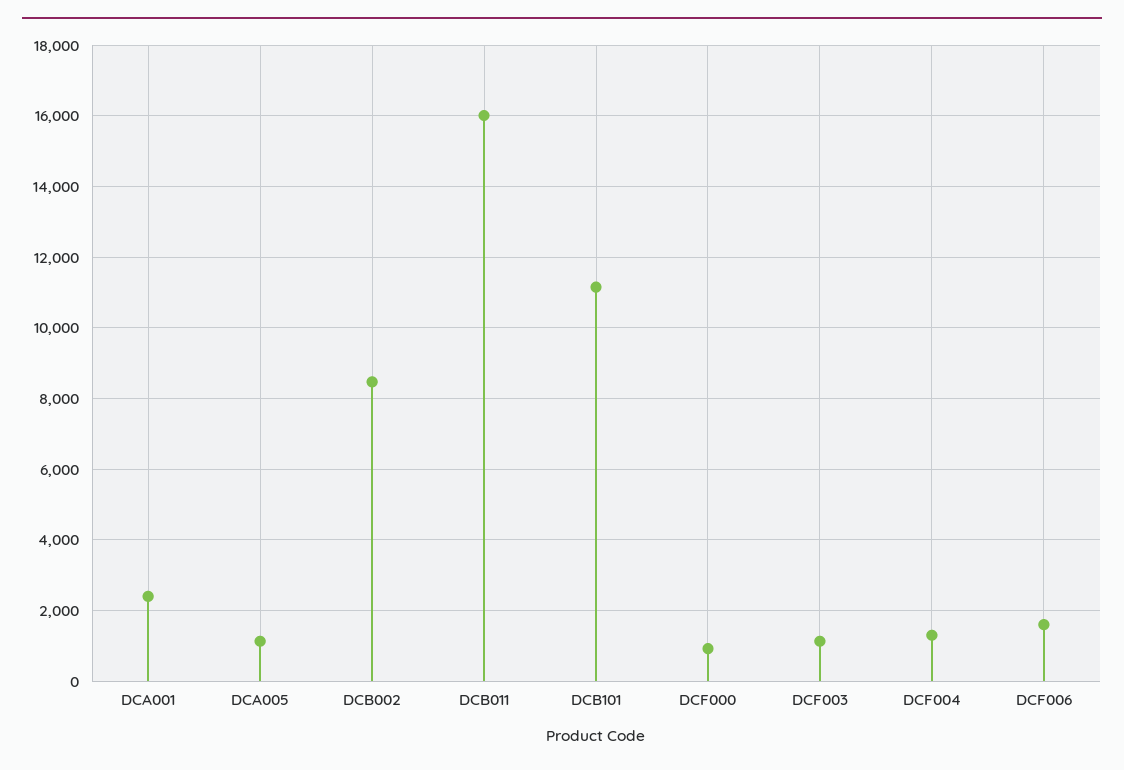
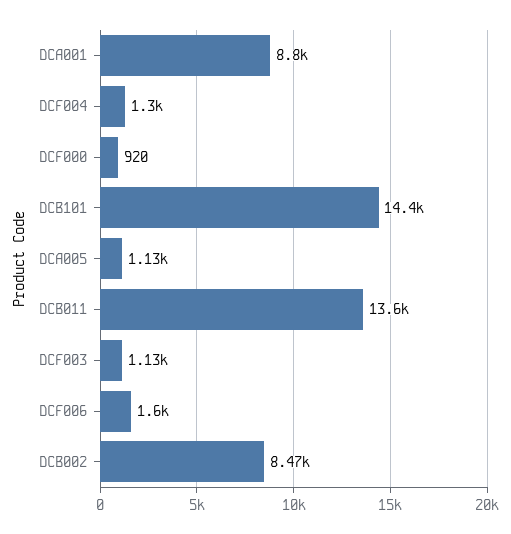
  {
-   "DCA001": 2400,
+   "DCA001": 8800,
    "DCA005": 1130,
    "DCB002": 8470,
-   "DCB011": 16000,
+   "DCB011": 13600,
-   "DCB101": 11200,
+   "DCB101": 14400,
    "DCF000": 920,
    "DCF003": 1130,
    "DCF004": 1300,
    "DCF006": 1600
  }

